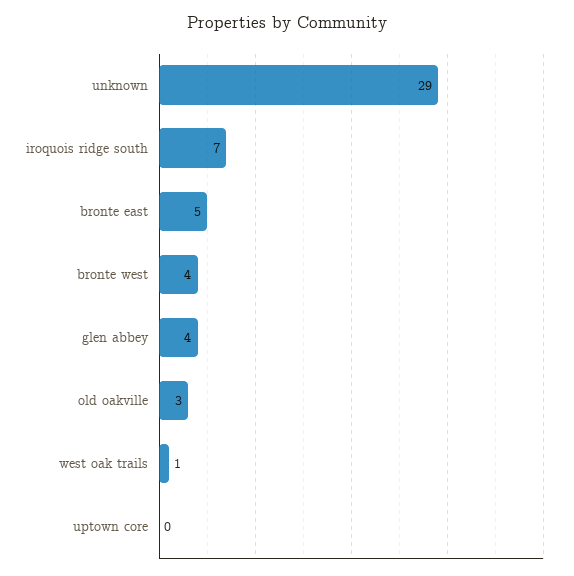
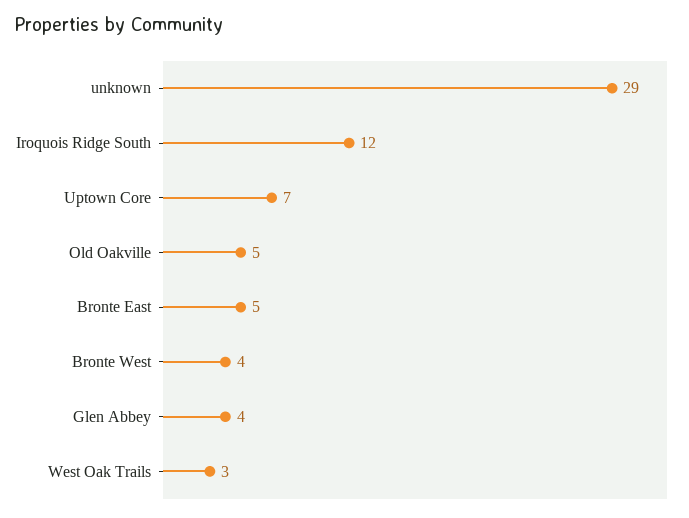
  {
    "unknown": 29,
-   "iroquois ridge south": 7,
+   "iroquois ridge south": 12,
    "bronte east": 5,
    "bronte west": 4,
    "glen abbey": 4,
-   "old oakville": 3,
+   "old oakville": 5,
-   "west oak trails": 1,
+   "west oak trails": 3,
-   "uptown core": 0
+   "uptown core": 7
  }

